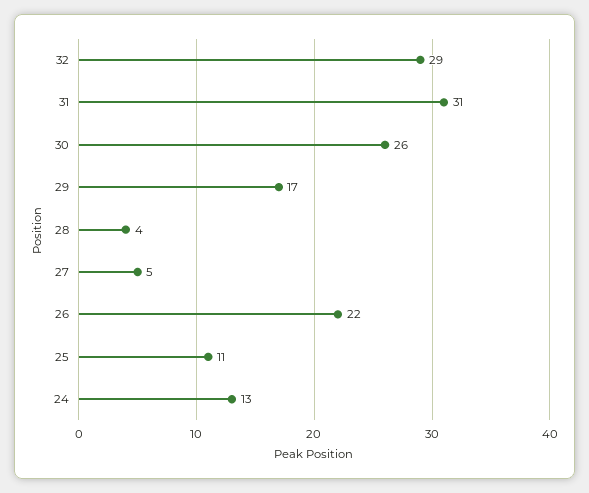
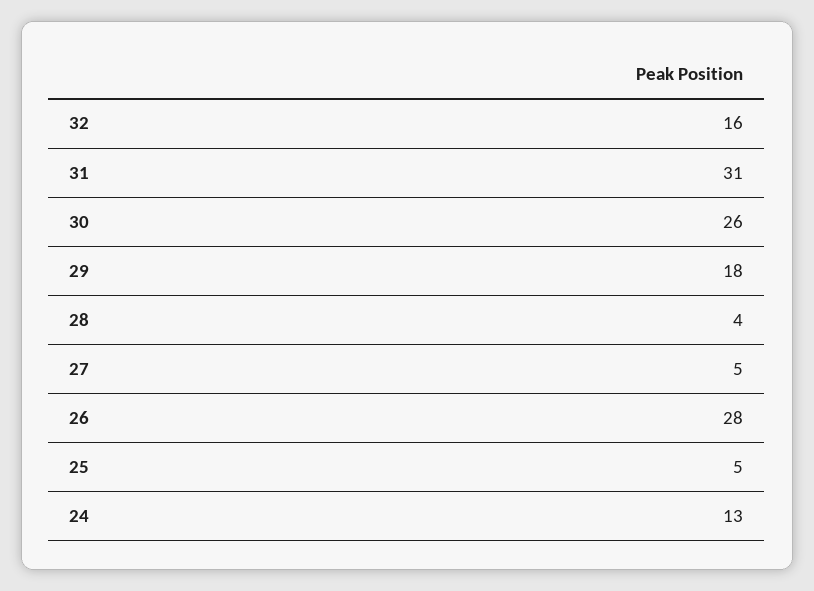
  {
-   "32": 29,
+   "32": 16,
    "31": 31,
    "30": 26,
-   "29": 17,
+   "29": 18,
    "28": 4,
    "27": 5,
-   "26": 22,
+   "26": 28,
-   "25": 11,
+   "25": 5,
    "24": 13
  }

